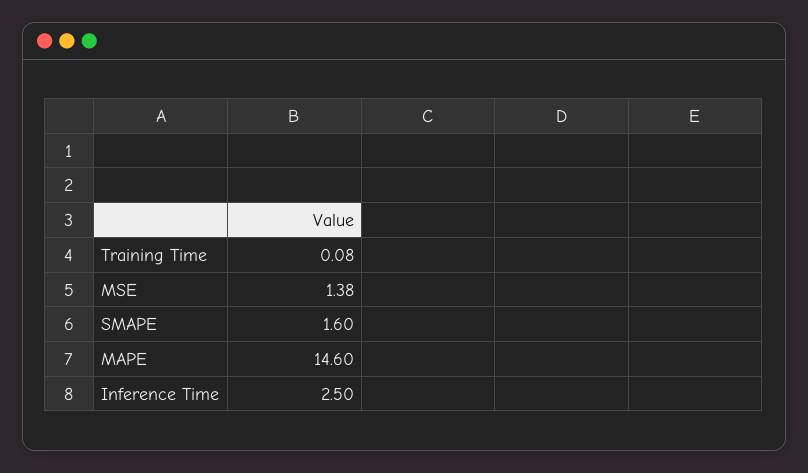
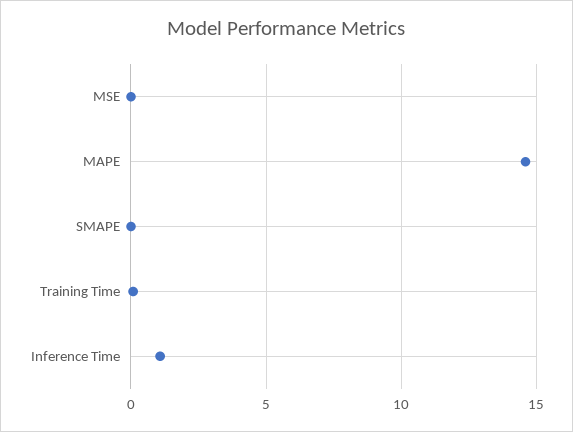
  {
    "Training Time": 0.08,
-   "MSE": 1.38,
+   "MSE": 0,
-   "SMAPE": 1.6,
+   "SMAPE": 0,
    "MAPE": 14.6,
-   "Inference Time": 2.5
+   "Inference Time": 1
  }

